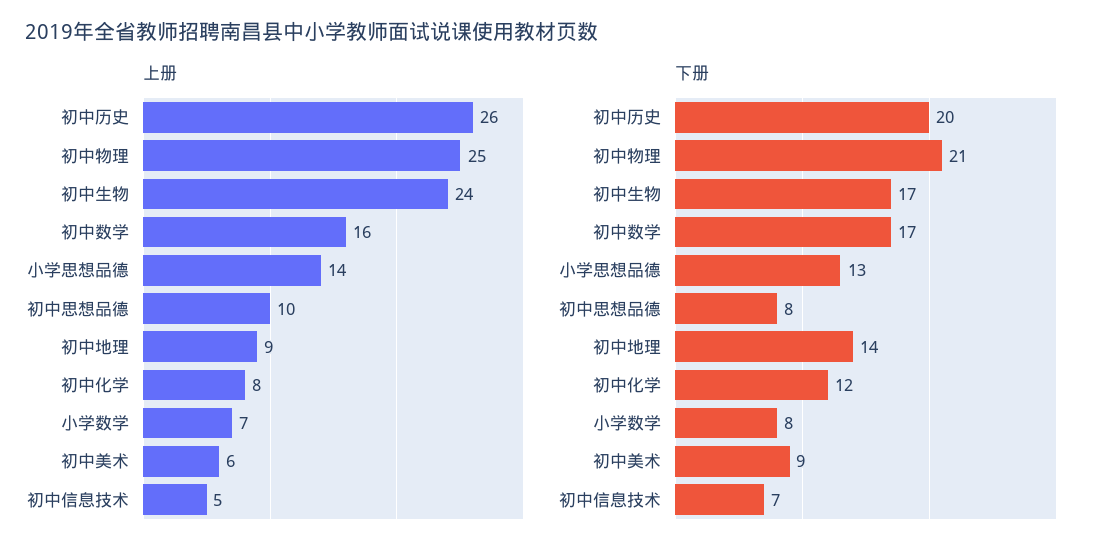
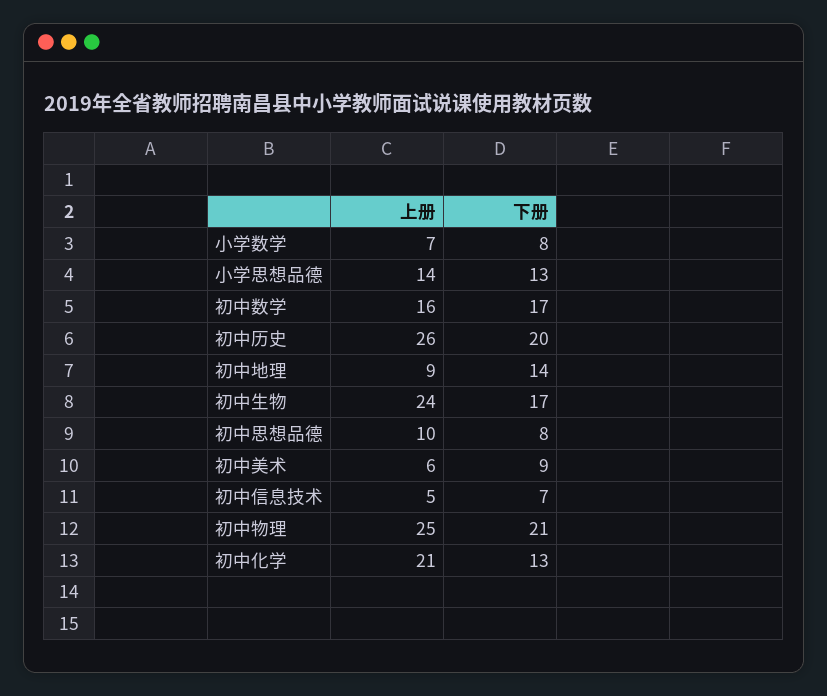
  {
    "上册": {
      "初中历史": 26,
      "初中物理": 25,
      "初中生物": 24,
      "初中数学": 16,
      "小学思想品德": 14,
      "初中思想品德": 10,
      "初中地理": 9,
-     "初中化学": 8,
+     "初中化学": 21,
      "小学数学": 7,
      "初中美术": 6,
      "初中信息技术": 5
    },
    "下册": {
      "初中历史": 20,
      "初中物理": 21,
      "初中生物": 17,
      "初中数学": 17,
      "小学思想品德": 13,
      "初中思想品德": 8,
      "初中地理": 14,
-     "初中化学": 12,
+     "初中化学": 13,
      "小学数学": 8,
      "初中美术": 9,
      "初中信息技术": 7
    }
  }

